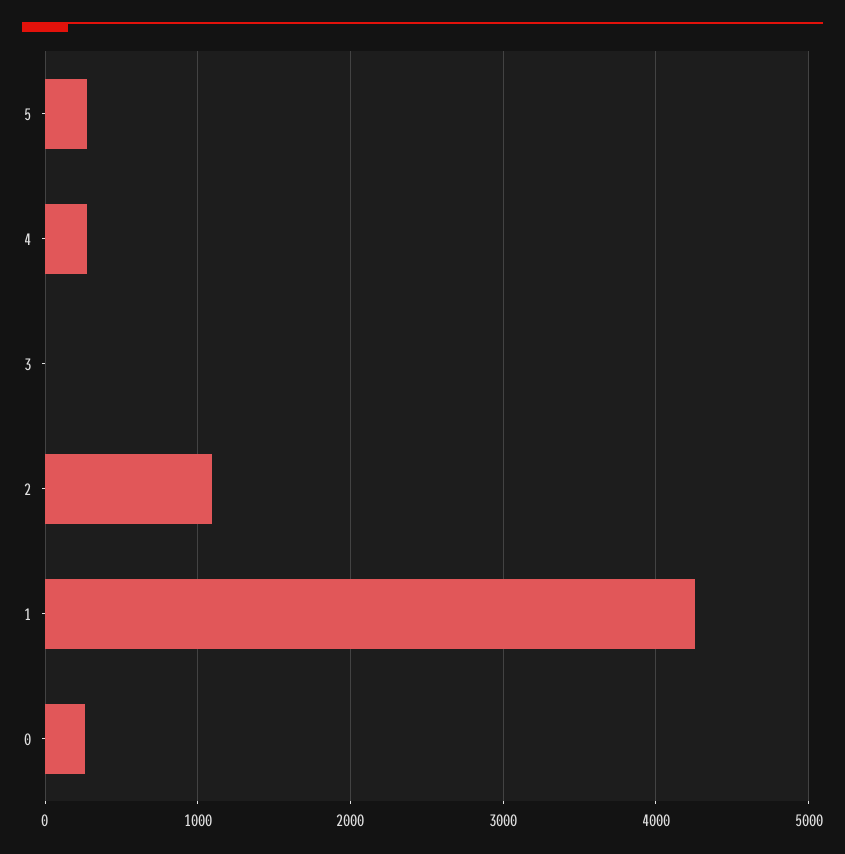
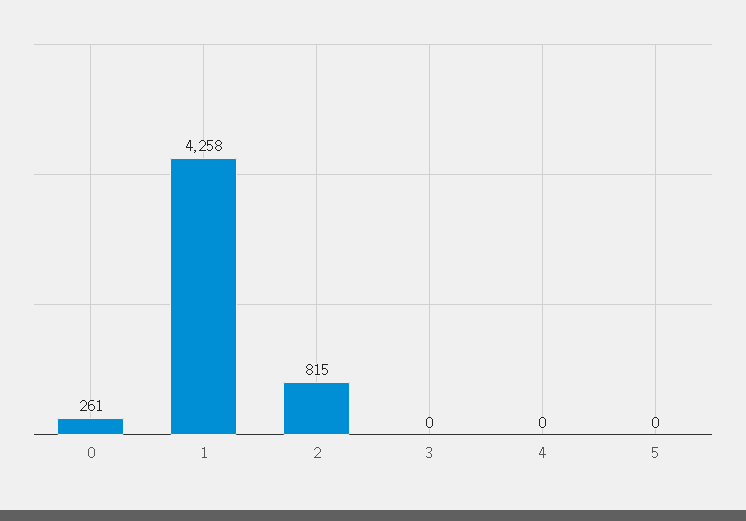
  {
-   "5": 300,
+   "5": 0,
-   "4": 300,
+   "4": 0,
    "3": 0,
-   "2": 1100,
+   "2": 815,
    "1": 4258,
    "0": 261
  }

